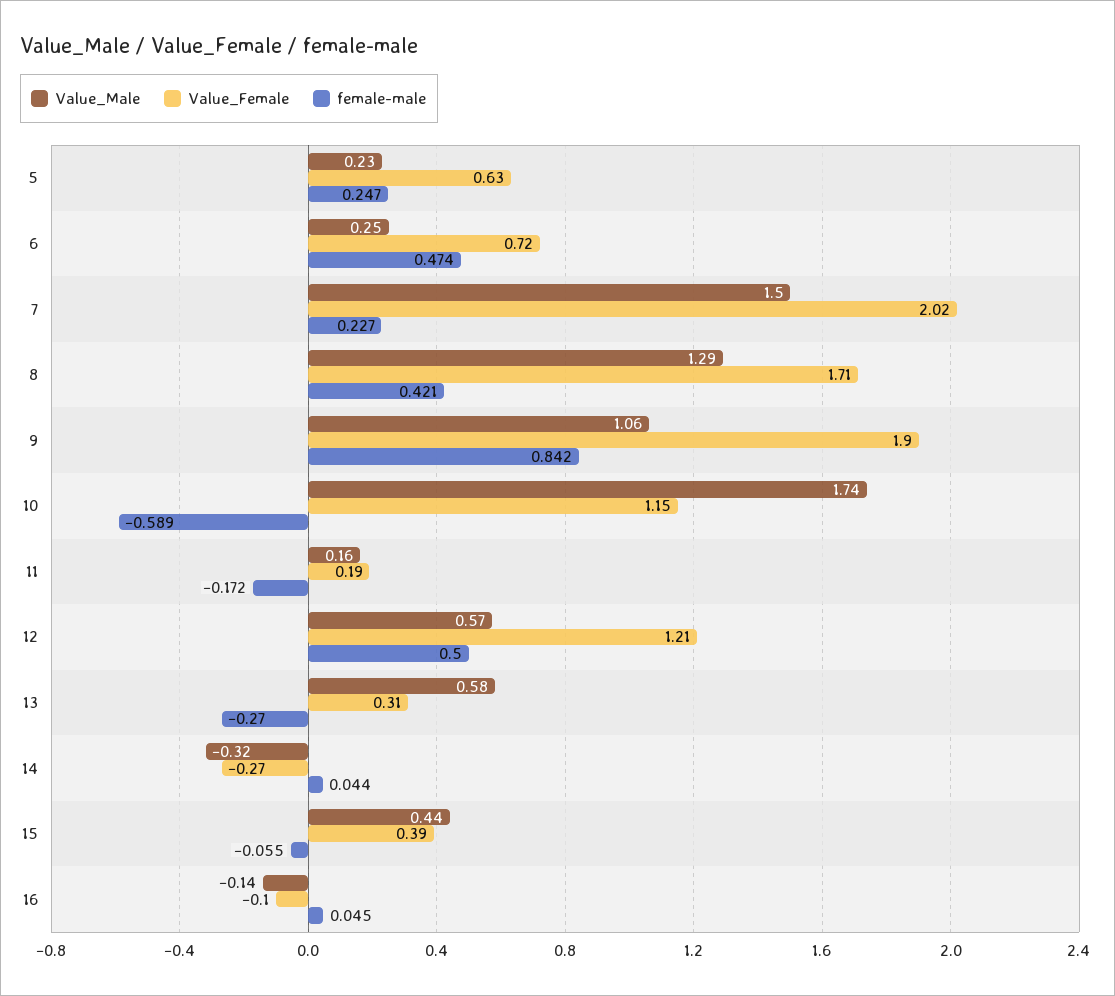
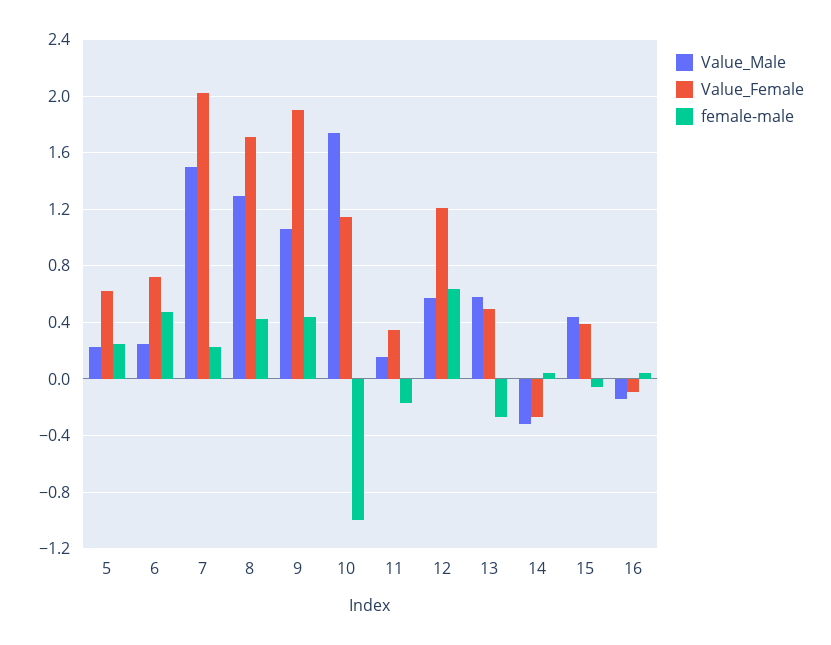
  {
    "Value_Male": {
      "5": 0.23,
      "6": 0.25,
      "7": 1.5,
      "8": 1.29,
      "9": 1.06,
      "10": 1.74,
      "11": 0.16,
      "12": 0.57,
      "13": 0.58,
      "14": -0.32,
      "15": 0.44,
      "16": -0.14
    },
    "Value_Female": {
      "5": 0.63,
      "6": 0.72,
      "7": 2.02,
      "8": 1.71,
      "9": 1.9,
      "10": 1.15,
-     "11": 0.19,
+     "11": 0.35,
      "12": 1.21,
-     "13": 0.31,
+     "13": 0.5,
      "14": -0.27,
      "15": 0.39,
      "16": -0.1
    },
    "female-male": {
      "5": 0.247,
      "6": 0.474,
      "7": 0.227,
      "8": 0.421,
-     "9": 0.842,
+     "9": 0.45,
-     "10": -0.589,
+     "10": -1,
      "11": -0.172,
-     "12": 0.5,
+     "12": 0.65,
      "13": -0.27,
      "14": 0.044,
      "15": -0.055,
      "16": 0.045
    }
  }

